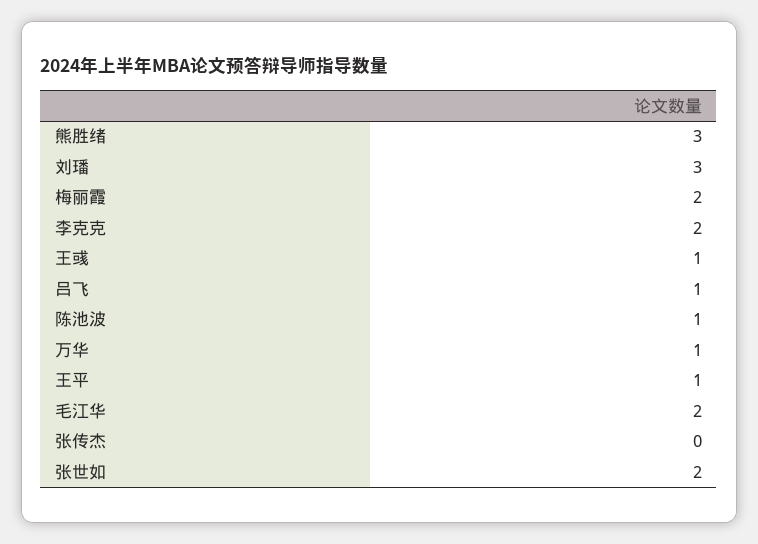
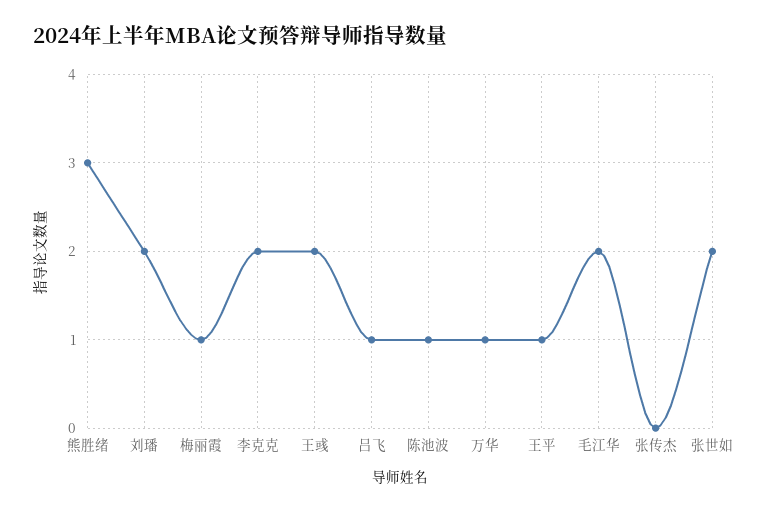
  {
    "熊胜绪": 3,
-   "刘璠": 3,
+   "刘璠": 2,
-   "梅丽霞": 2,
+   "梅丽霞": 1,
    "李克克": 2,
-   "王彧": 1,
+   "王彧": 2,
    "吕飞": 1,
    "陈池波": 1,
    "万华": 1,
    "王平": 1,
    "毛江华": 2,
    "张传杰": 0,
    "张世如": 2
  }

